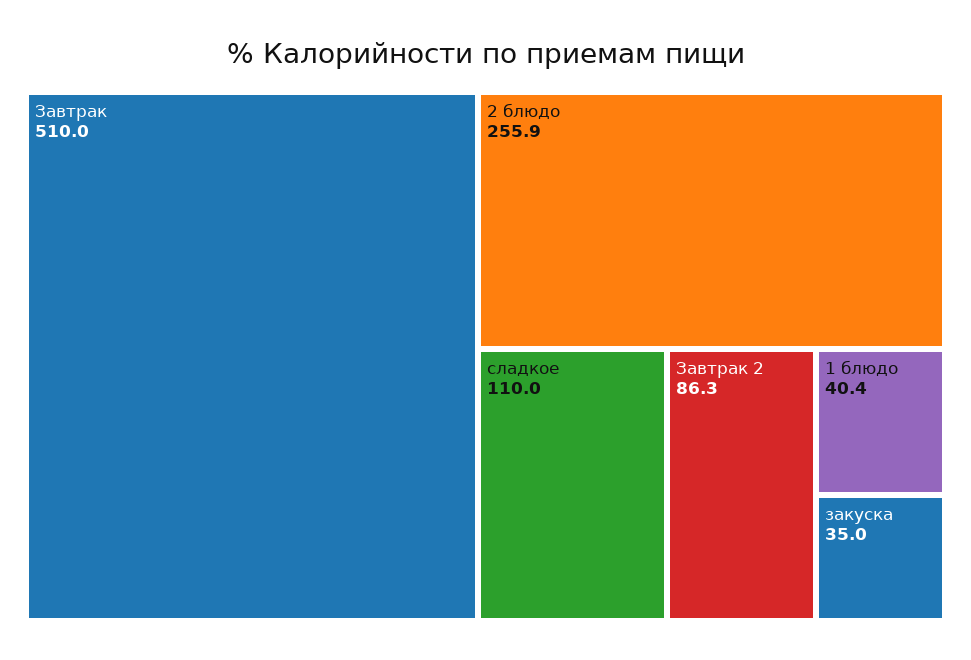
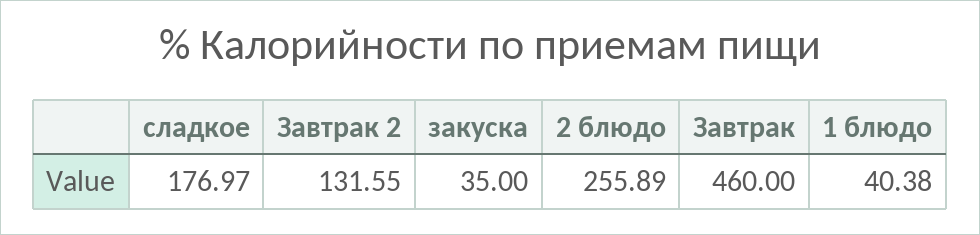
  {
-   "Завтрак": 510,
+   "Завтрак": 460,
    "2 блюдо": 255.89,
-   "сладкое": 110,
+   "сладкое": 176.97,
-   "Завтрак 2": 86.3,
+   "Завтрак 2": 131.55,
    "1 блюдо": 40.38,
    "закуска": 35
  }

